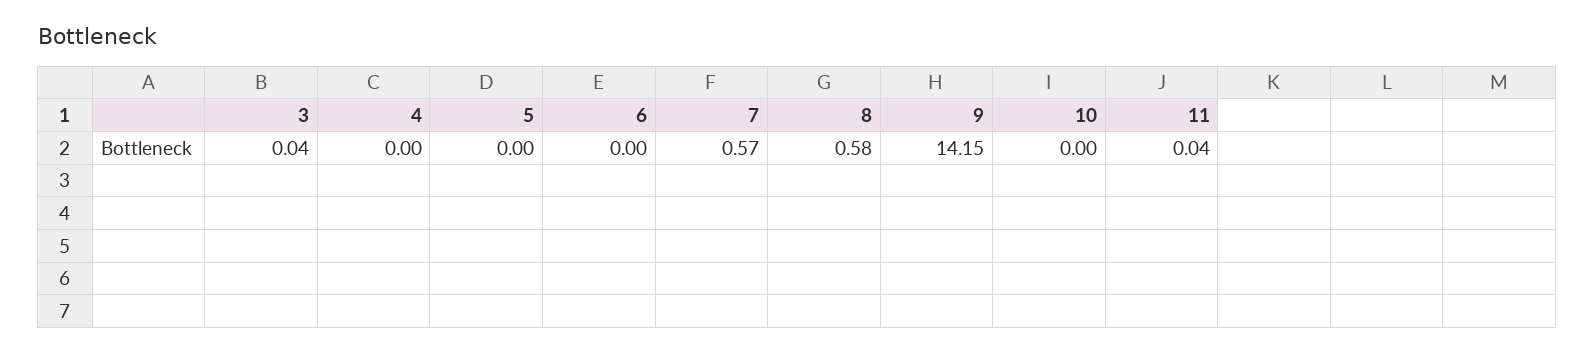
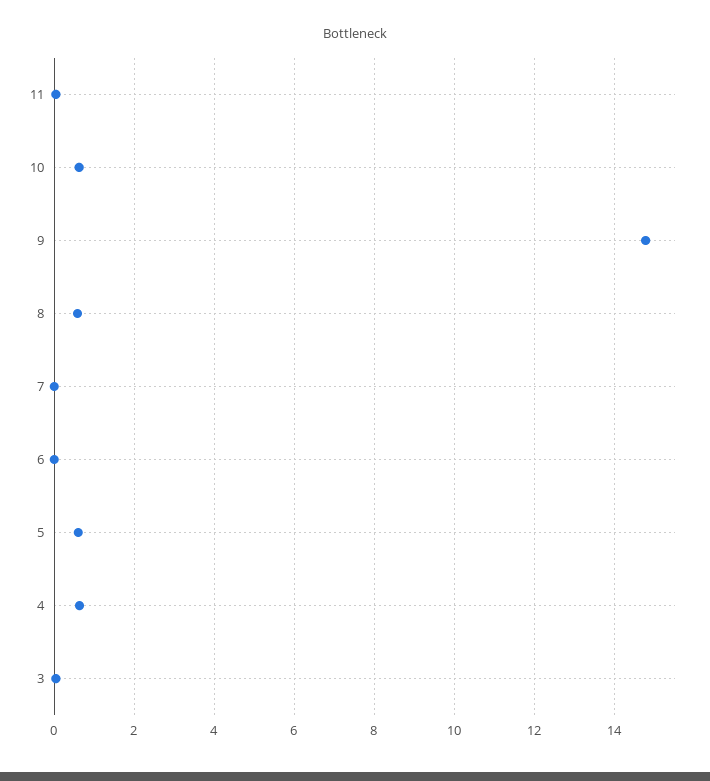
  {
    "3": 0.04,
-   "4": 0,
+   "4": 0.6,
-   "5": 0,
+   "5": 0.6,
    "6": 0,
-   "7": 0.57,
+   "7": 0,
    "8": 0.58,
-   "9": 14.15,
+   "9": 14.8,
-   "10": 0,
+   "10": 0.6,
    "11": 0.04
  }

